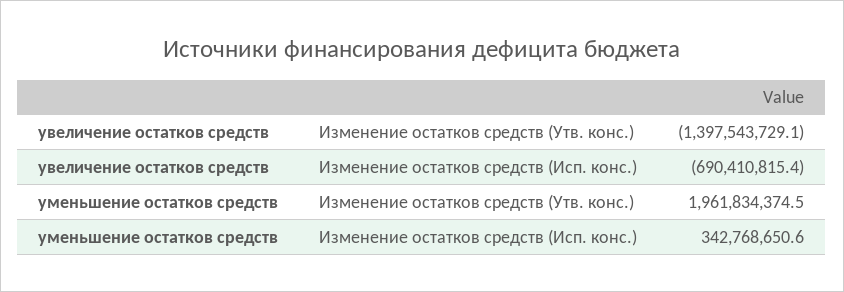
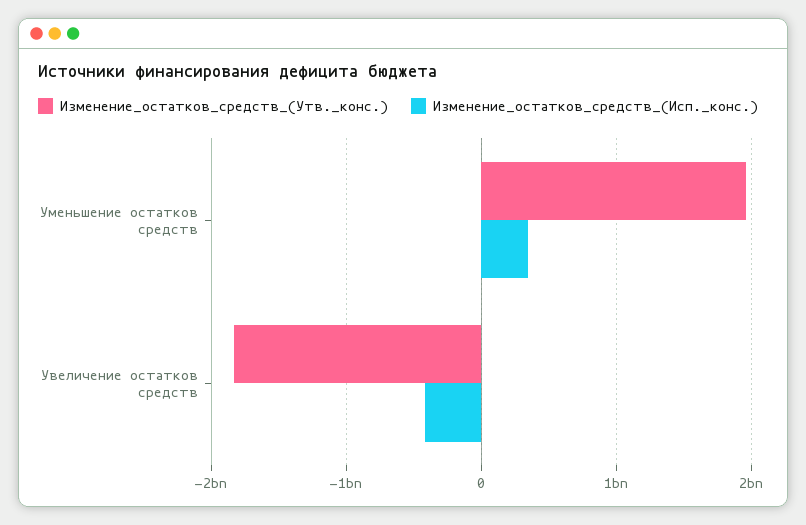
  {
    "Изменение остатков средств (Утв. конс.)": {
-     "увеличение остатков средств": -1397543729.1,
+     "увеличение остатков средств": -1800000000,
      "уменьшение остатков средств": 1961834374.5
    },
    "Изменение остатков средств (Исп. конс.)": {
-     "увеличение остатков средств": -690410815.4,
+     "увеличение остатков средств": -400000000,
      "уменьшение остатков средств": 342768650.6
    }
  }

